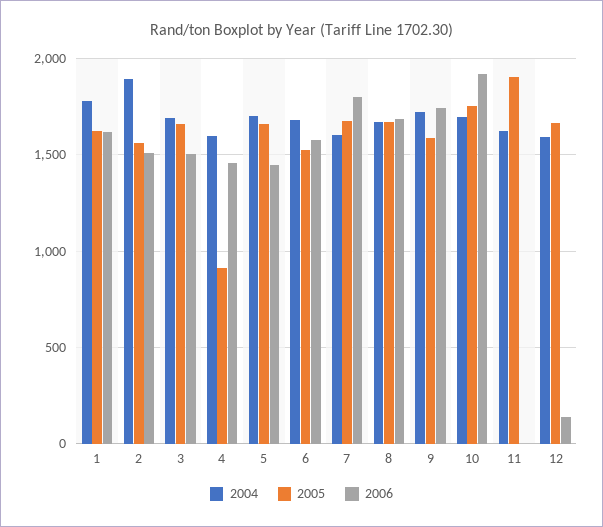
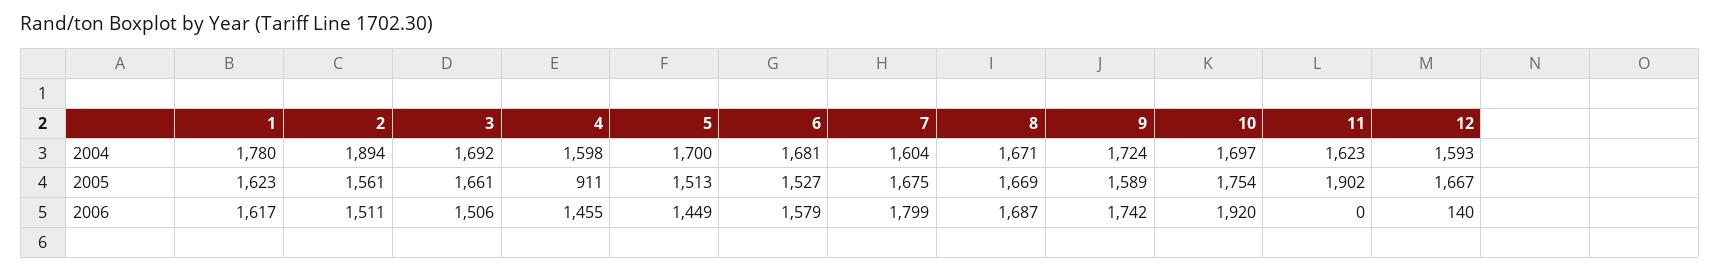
  {
    "2004": {
      "1": 1780,
      "2": 1894,
      "3": 1692,
      "4": 1598,
      "5": 1700,
      "6": 1681,
      "7": 1604,
      "8": 1671,
      "9": 1724,
      "10": 1697,
      "11": 1623,
      "12": 1593
    },
    "2005": {
      "1": 1623,
      "2": 1561,
      "3": 1661,
      "4": 911,
-     "5": 1650,
+     "5": 1513,
      "6": 1527,
      "7": 1675,
      "8": 1669,
      "9": 1589,
      "10": 1754,
      "11": 1902,
      "12": 1667
    },
    "2006": {
      "1": 1617,
      "2": 1511,
      "3": 1506,
      "4": 1455,
      "5": 1449,
      "6": 1579,
      "7": 1799,
      "8": 1687,
      "9": 1742,
      "10": 1920,
      "11": 0,
      "12": 140
    }
  }

